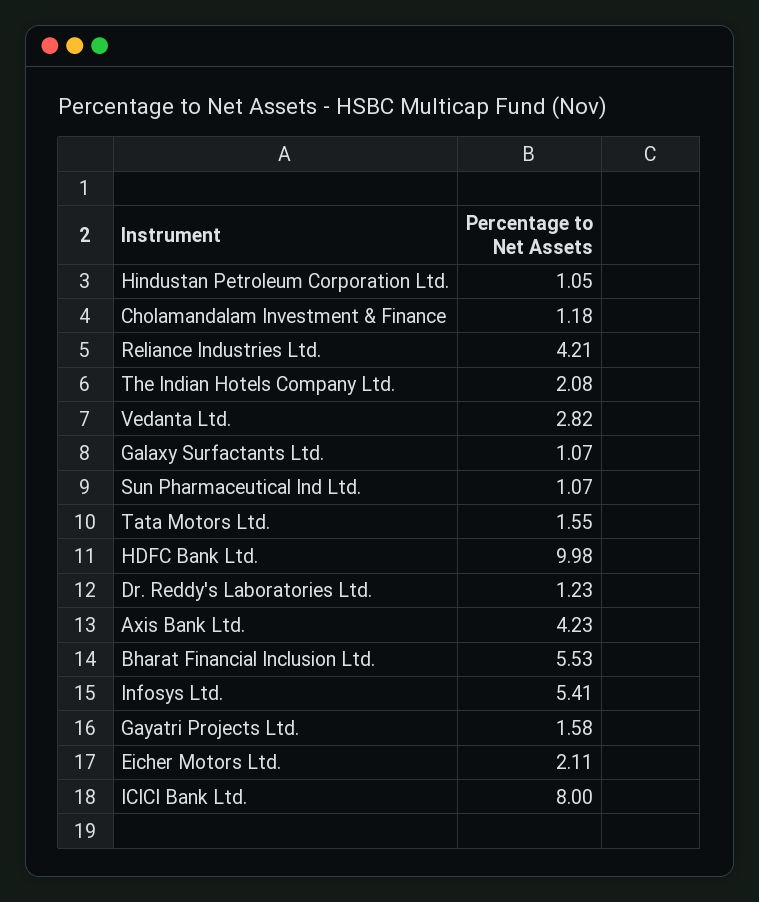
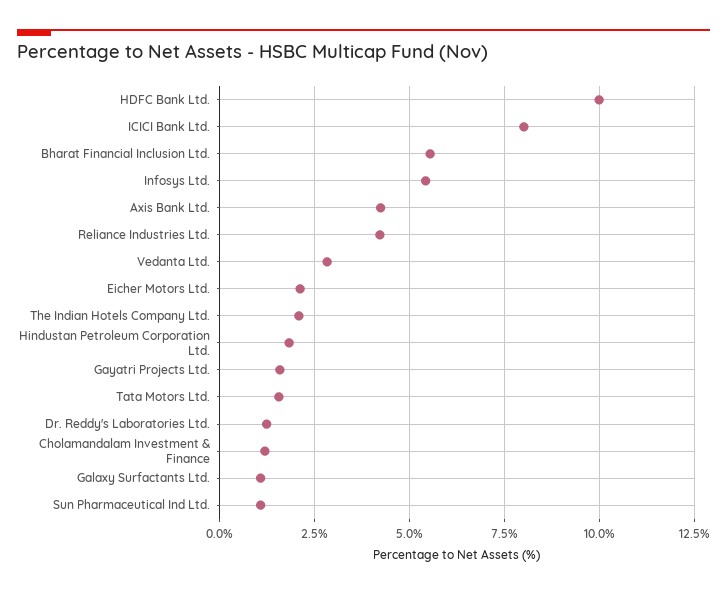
  {
-   "Hindustan Petroleum Corporation Ltd.": 1.05,
+   "Hindustan Petroleum Corporation Ltd.": 1.75,
    "Cholamandalam Investment & Finance": 1.18,
    "Reliance Industries Ltd.": 4.21,
    "The Indian Hotels Company Ltd.": 2.08,
    "Vedanta Ltd.": 2.82,
    "Galaxy Surfactants Ltd.": 1.07,
    "Sun Pharmaceutical Ind Ltd.": 1.07,
    "Tata Motors Ltd.": 1.55,
    "HDFC Bank Ltd.": 9.98,
    "Dr. Reddy's Laboratories Ltd.": 1.23,
    "Axis Bank Ltd.": 4.23,
    "Bharat Financial Inclusion Ltd.": 5.53,
    "Infosys Ltd.": 5.41,
    "Gayatri Projects Ltd.": 1.58,
    "Eicher Motors Ltd.": 2.11,
    "ICICI Bank Ltd.": 8
  }

